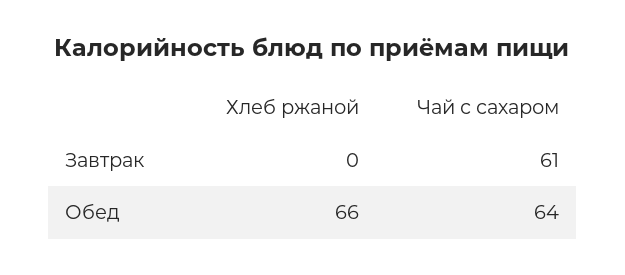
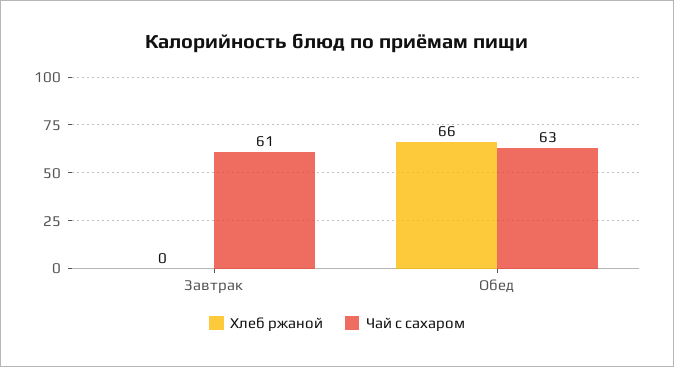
  {
    "Хлеб ржаной": {
      "Завтрак": 0,
      "Обед": 66
    },
    "Чай с сахаром": {
      "Завтрак": 61,
-     "Обед": 64
+     "Обед": 63
    }
  }

